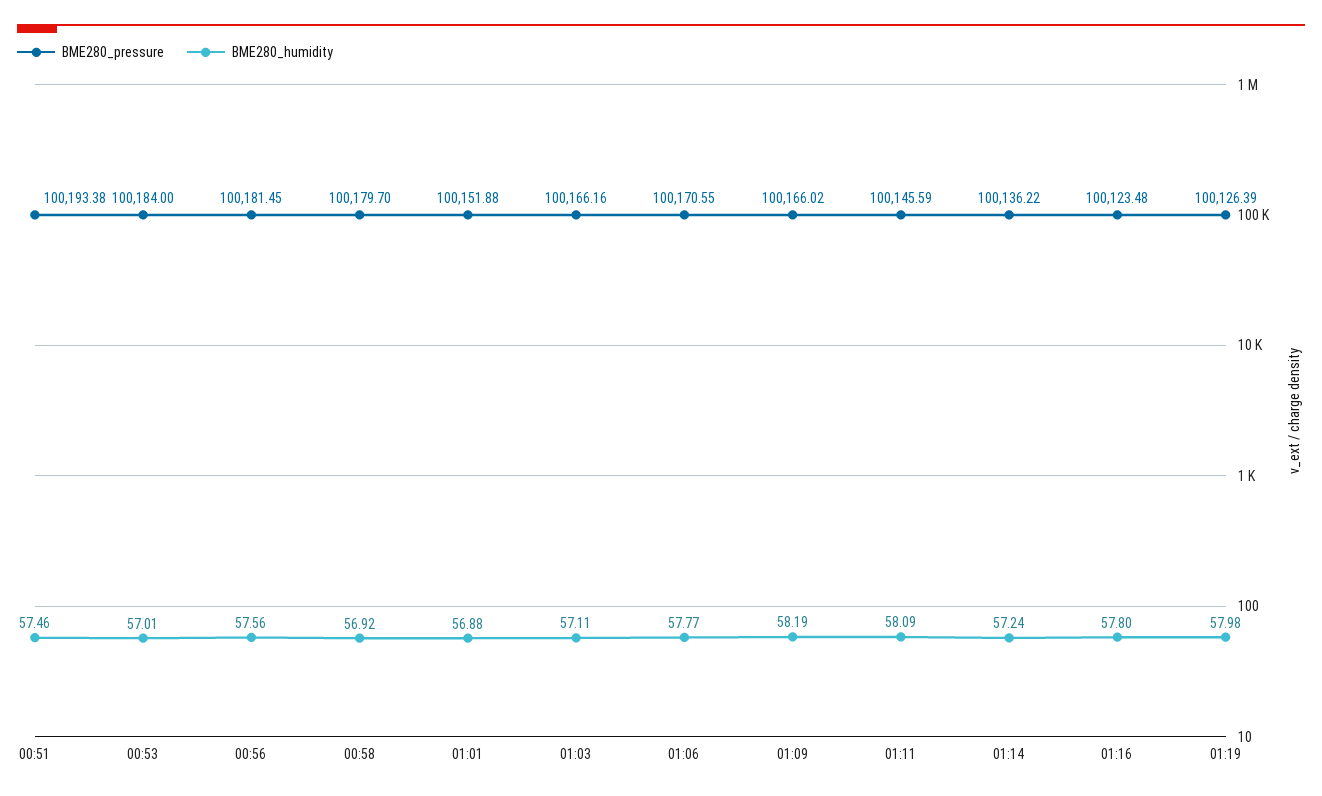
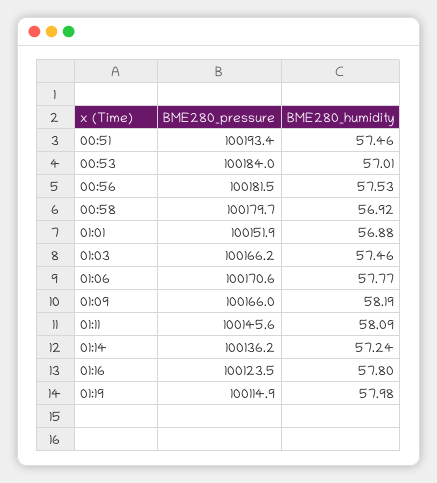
  {
    "BME280_pressure": {
      "00:51": 100193.38,
      "00:53": 100184,
      "00:56": 100181.45,
      "00:58": 100179.7,
      "01:01": 100151.88,
      "01:03": 100166.16,
      "01:06": 100170.55,
      "01:09": 100166.02,
      "01:11": 100145.59,
      "01:14": 100136.22,
      "01:16": 100123.48,
-     "01:19": 100126.39
+     "01:19": 100114.9
    },
    "BME280_humidity": {
      "00:51": 57.46,
      "00:53": 57.01,
-     "00:56": 57.56,
+     "00:56": 57.53,
      "00:58": 56.92,
      "01:01": 56.88,
-     "01:03": 57.11,
+     "01:03": 57.46,
      "01:06": 57.77,
      "01:09": 58.19,
      "01:11": 58.09,
      "01:14": 57.24,
      "01:16": 57.8,
      "01:19": 57.98
    }
  }

